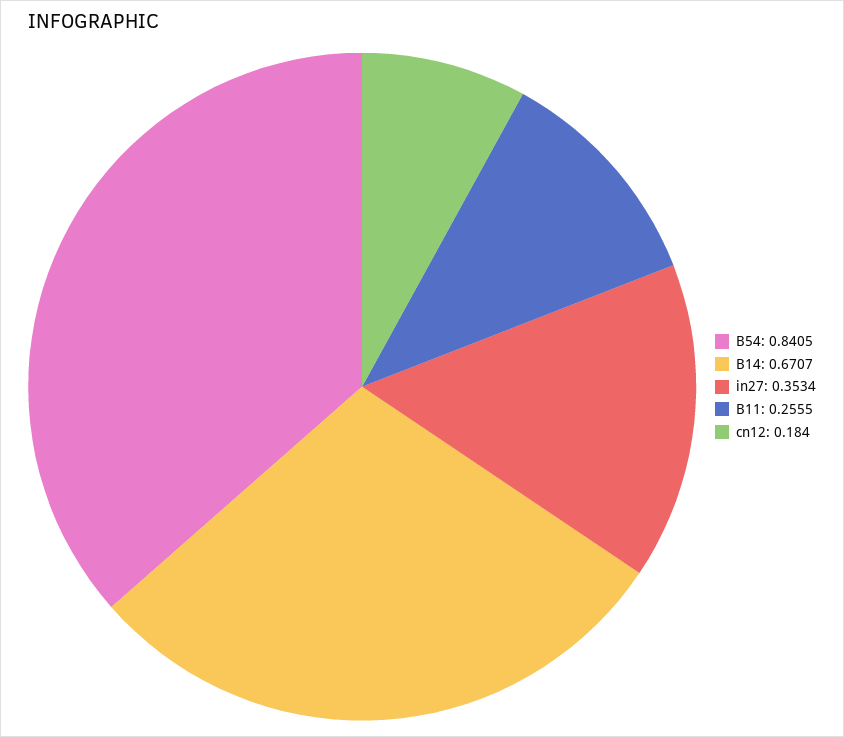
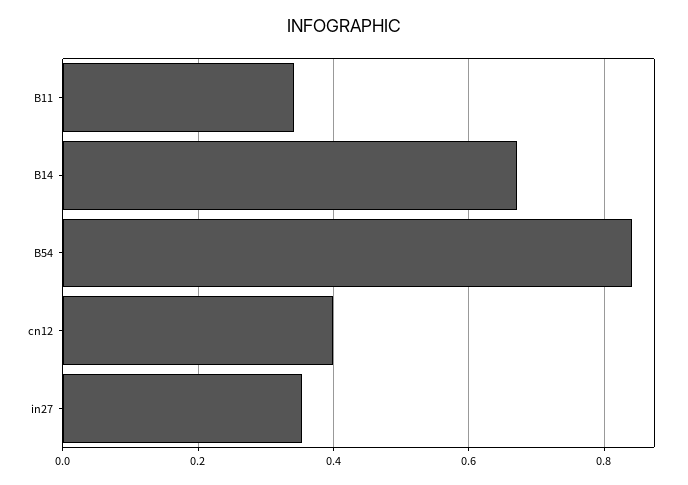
  {
    "B54": 0.8405,
    "B14": 0.6707,
    "in27": 0.3534,
-   "B11": 0.2555,
+   "B11": 0.34,
-   "cn12": 0.184
+   "cn12": 0.4
  }

